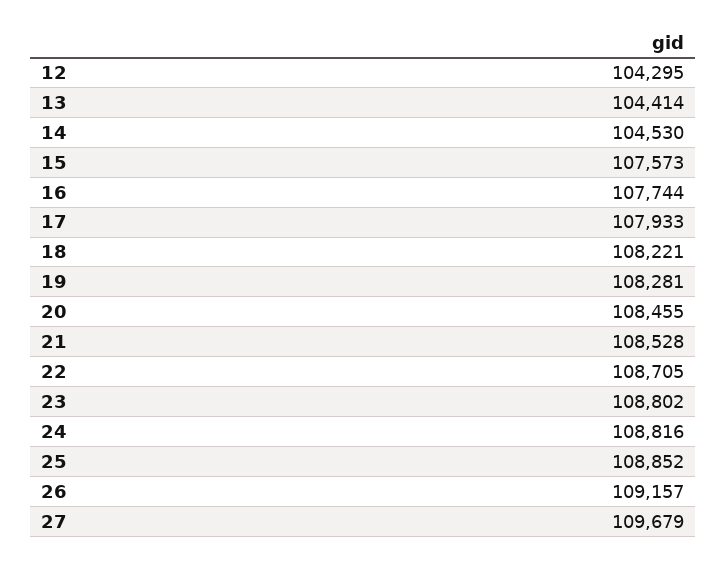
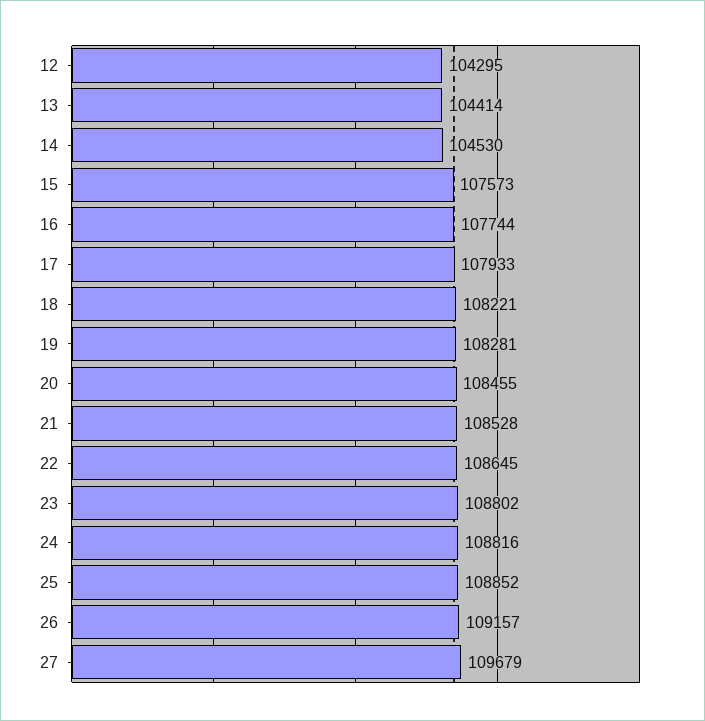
  {
    "12": 104295,
    "13": 104414,
    "14": 104530,
    "15": 107573,
    "16": 107744,
    "17": 107933,
    "18": 108221,
    "19": 108281,
    "20": 108455,
    "21": 108528,
-   "22": 108705,
+   "22": 108645,
    "23": 108802,
    "24": 108816,
    "25": 108852,
    "26": 109157,
    "27": 109679
  }

